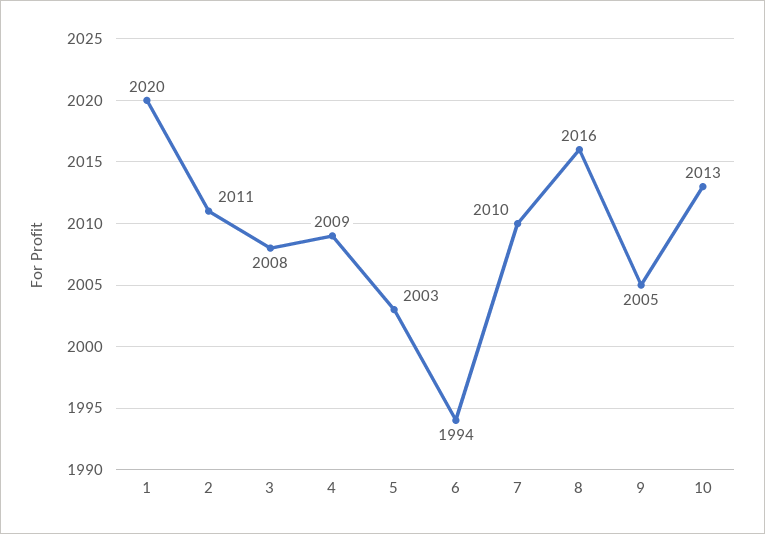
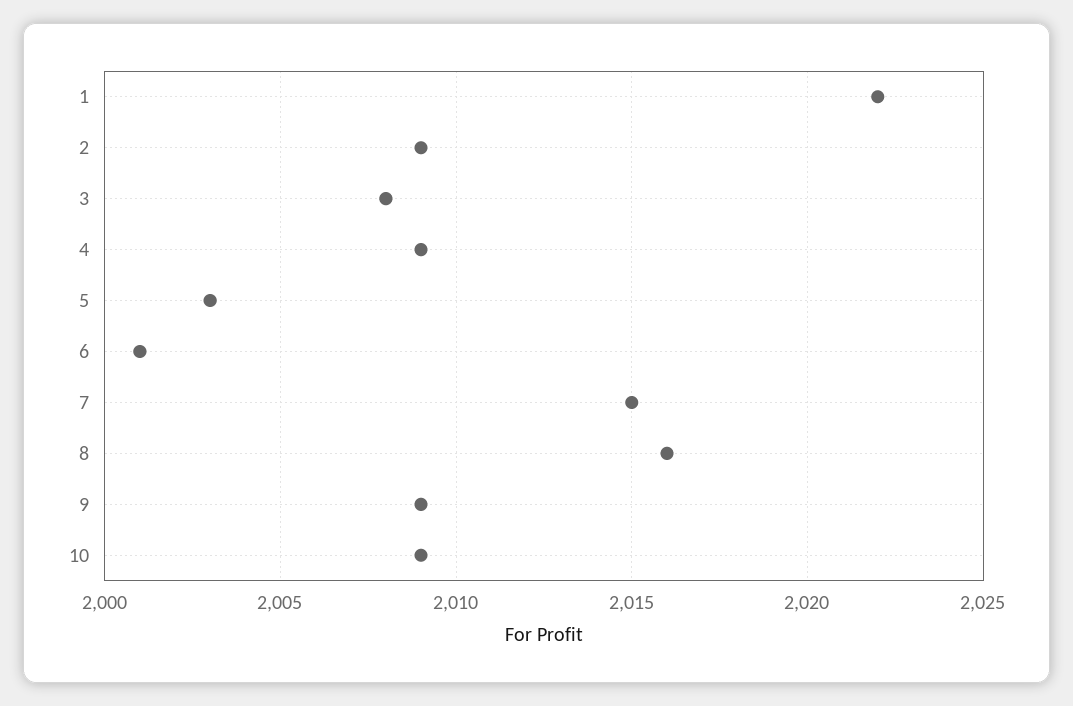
  {
-   "1": 2020,
+   "1": 2022,
-   "2": 2011,
+   "2": 2009,
    "3": 2008,
    "4": 2009,
    "5": 2003,
-   "6": 1994,
+   "6": 2001,
-   "7": 2010,
+   "7": 2015,
    "8": 2016,
-   "9": 2005,
+   "9": 2009,
-   "10": 2013
+   "10": 2009
  }

